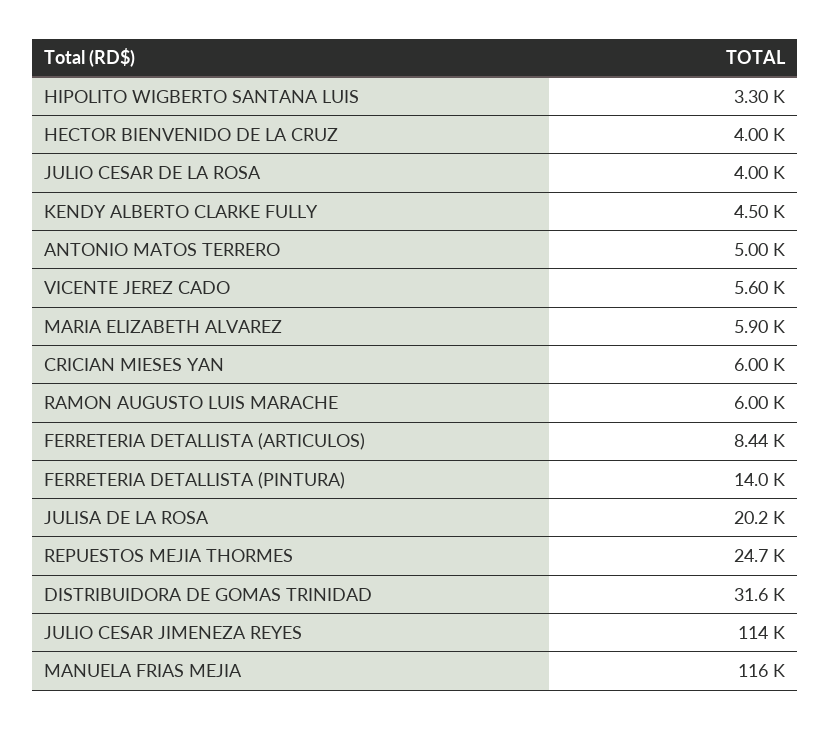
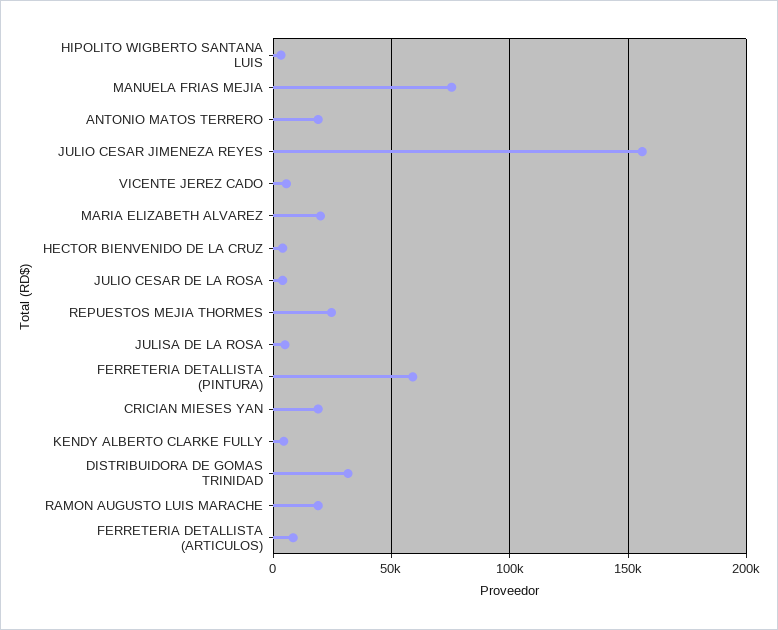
  {
    "HIPOLITO WIGBERTO SANTANA LUIS": 3300,
    "HECTOR BIENVENIDO DE LA CRUZ": 4000,
    "JULIO CESAR DE LA ROSA": 4000,
    "KENDY ALBERTO CLARKE FULLY": 4500,
-   "ANTONIO MATOS TERRERO": 5000,
+   "ANTONIO MATOS TERRERO": 20000,
    "VICENTE JEREZ CADO": 5600,
-   "MARIA ELIZABETH ALVAREZ": 5900,
+   "MARIA ELIZABETH ALVAREZ": 20000,
-   "CRICIAN MIESES YAN": 6000,
+   "CRICIAN MIESES YAN": 20000,
-   "RAMON AUGUSTO LUIS MARACHE": 6000,
+   "RAMON AUGUSTO LUIS MARACHE": 20000,
    "FERRETERIA DETALLISTA (ARTICULOS)": 8440,
-   "FERRETERIA DETALLISTA (PINTURA)": 14000,
+   "FERRETERIA DETALLISTA (PINTURA)": 60000,
-   "JULISA DE LA ROSA": 20200,
+   "JULISA DE LA ROSA": 5000,
    "REPUESTOS MEJIA THORMES": 24700,
    "DISTRIBUIDORA DE GOMAS TRINIDAD": 31600,
-   "JULIO CESAR JIMENEZA REYES": 114000,
+   "JULIO CESAR JIMENEZA REYES": 155000,
-   "MANUELA FRIAS MEJIA": 116000
+   "MANUELA FRIAS MEJIA": 75000
  }

